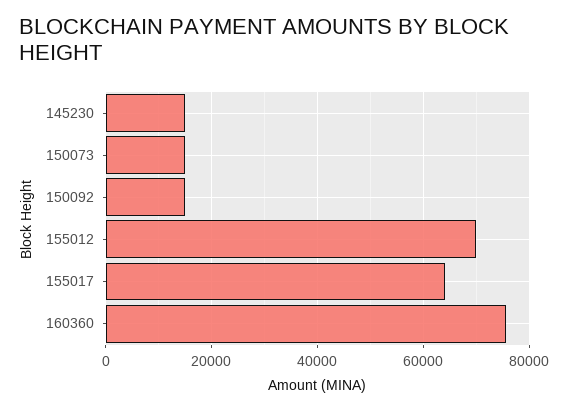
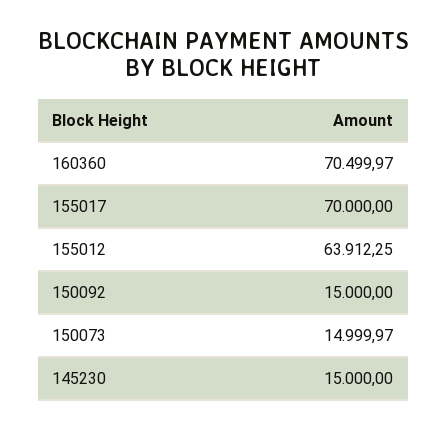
  {
    "145230": 15000,
    "150073": 14999.97,
    "150092": 15000,
-   "155012": 70000,
+   "155012": 63912.25,
-   "155017": 64000,
+   "155017": 70000,
-   "160360": 76000
+   "160360": 70499.97
  }

